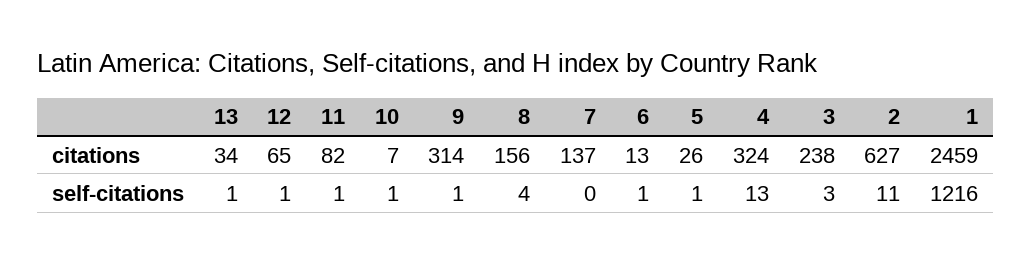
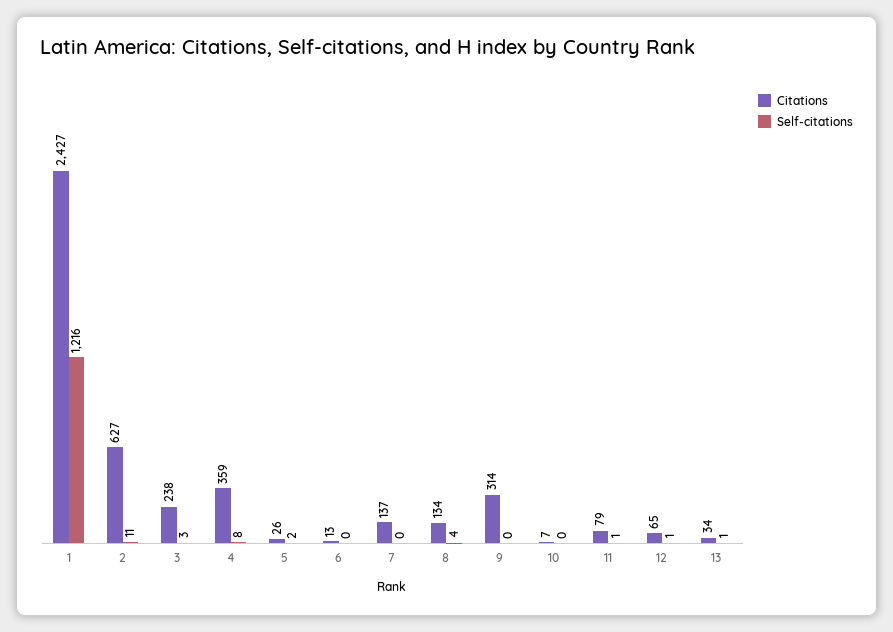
  {
    "citations": {
      "13": 34,
      "12": 65,
-     "11": 82,
+     "11": 79,
      "10": 7,
      "9": 314,
-     "8": 156,
+     "8": 134,
      "7": 137,
      "6": 13,
      "5": 26,
-     "4": 324,
+     "4": 359,
      "3": 238,
      "2": 627,
-     "1": 2459
+     "1": 2427
    },
    "self-citations": {
      "13": 1,
      "12": 1,
      "11": 1,
-     "10": 1,
+     "10": 0,
-     "9": 1,
+     "9": 0,
      "8": 4,
      "7": 0,
-     "6": 1,
+     "6": 0,
-     "5": 1,
+     "5": 2,
-     "4": 13,
+     "4": 8,
      "3": 3,
      "2": 11,
      "1": 1216
    }
  }

